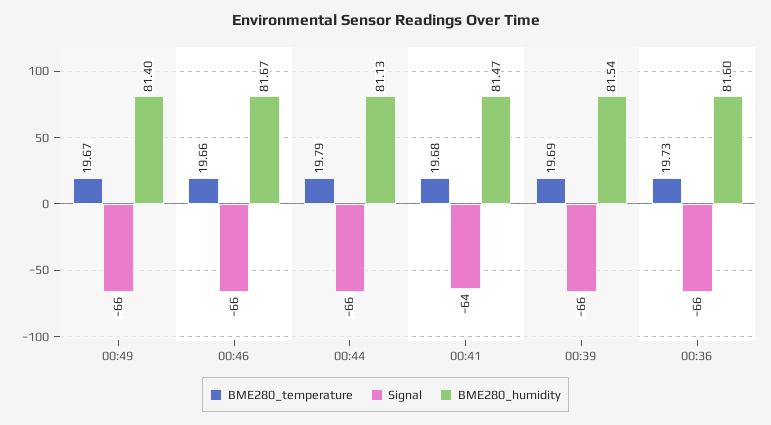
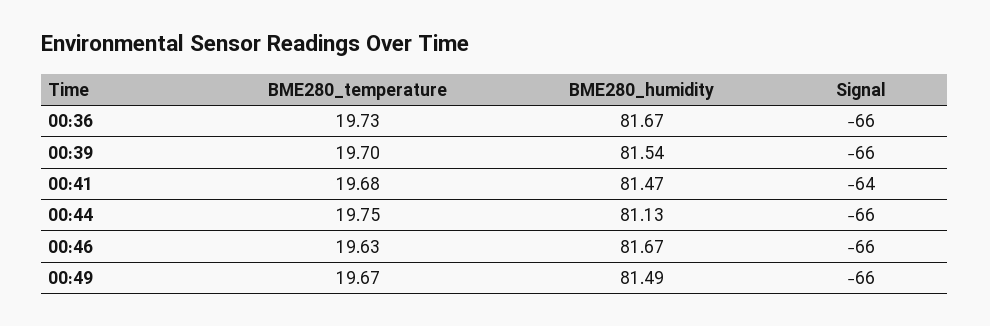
  {
    "BME280_temperature": {
      "00:49": 19.67,
-     "00:46": 19.66,
+     "00:46": 19.63,
-     "00:44": 19.79,
+     "00:44": 19.75,
      "00:41": 19.68,
-     "00:39": 19.69,
+     "00:39": 19.7,
      "00:36": 19.73
    },
    "Signal": {
      "00:49": -66,
      "00:46": -66,
      "00:44": -66,
      "00:41": -64,
      "00:39": -66,
      "00:36": -66
    },
    "BME280_humidity": {
-     "00:49": 81.4,
+     "00:49": 81.49,
      "00:46": 81.67,
      "00:44": 81.13,
      "00:41": 81.47,
      "00:39": 81.54,
-     "00:36": 81.6
+     "00:36": 81.67
    }
  }

